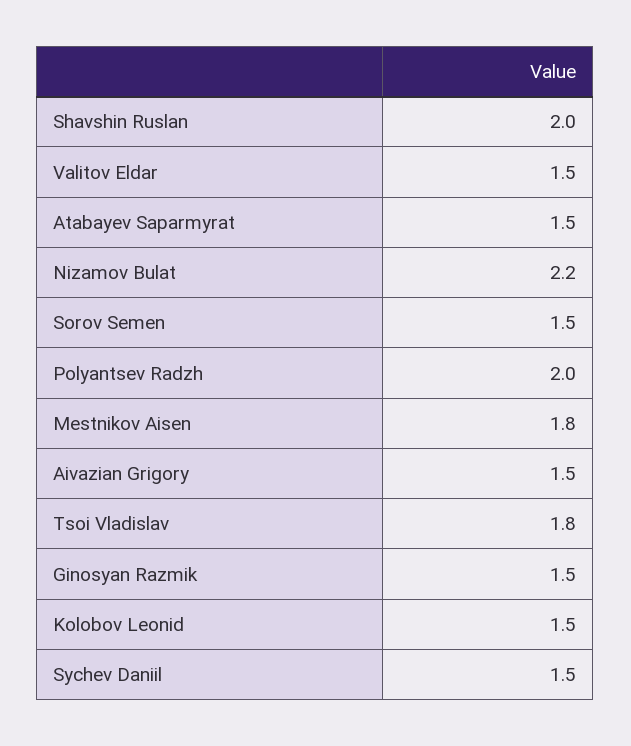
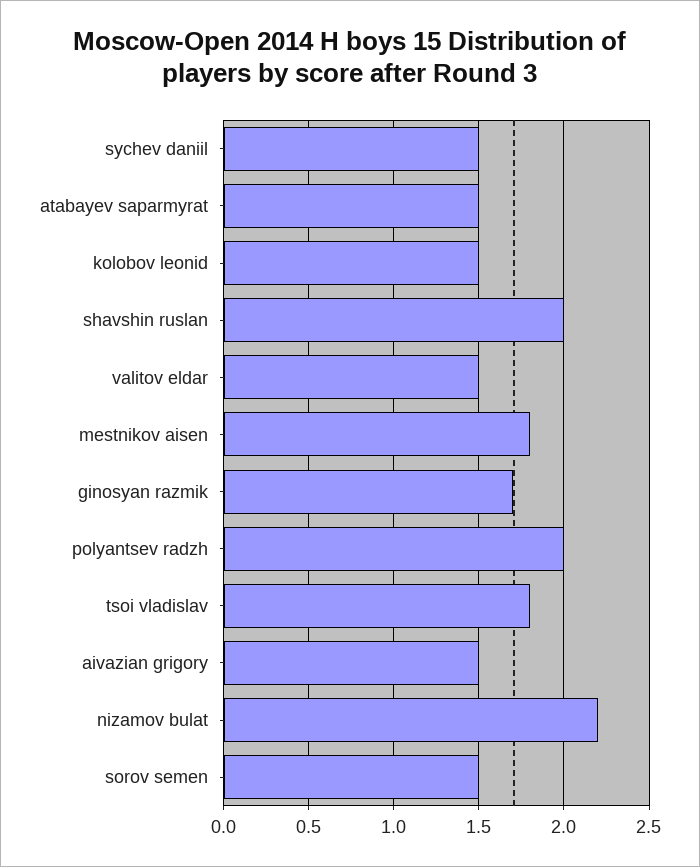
  {
    "Shavshin Ruslan": 2,
    "Valitov Eldar": 1.5,
    "Atabayev Saparmyrat": 1.5,
    "Nizamov Bulat": 2.2,
    "Sorov Semen": 1.5,
    "Polyantsev Radzh": 2,
    "Mestnikov Aisen": 1.8,
    "Aivazian Grigory": 1.5,
    "Tsoi Vladislav": 1.8,
-   "Ginosyan Razmik": 1.5,
+   "Ginosyan Razmik": 1.7,
    "Kolobov Leonid": 1.5,
    "Sychev Daniil": 1.5
  }

